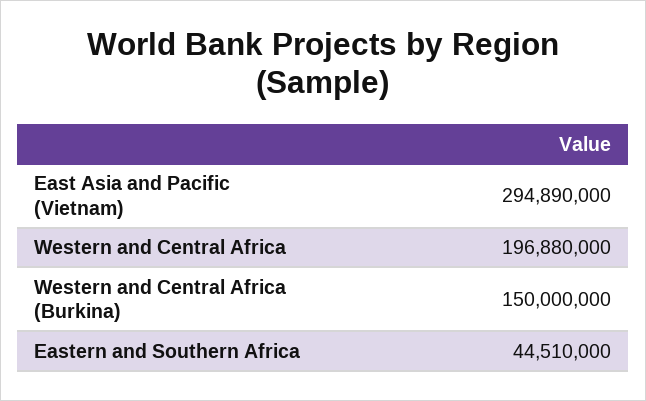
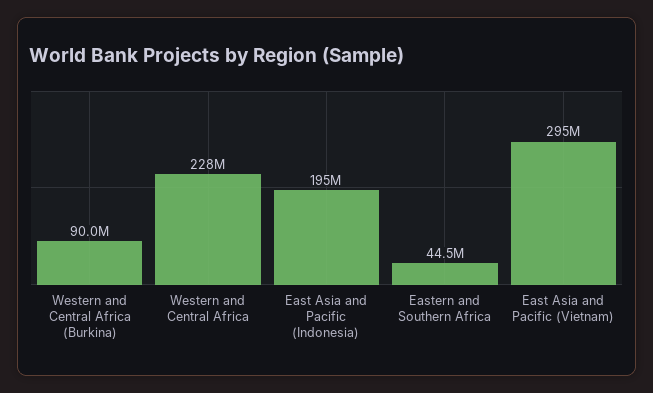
  {
    "East Asia and Pacific (Vietnam)": 294890000,
-   "Western and Central Africa": 196880000,
+   "Western and Central Africa": 228000000,
-   "Western and Central Africa (Burkina)": 150000000,
+   "Western and Central Africa (Burkina)": 90000000,
-   "Eastern and Southern Africa": 44510000
+   "Eastern and Southern Africa": 44510000,
+   "East Asia and Pacific (Indonesia)": 195000000
  }

